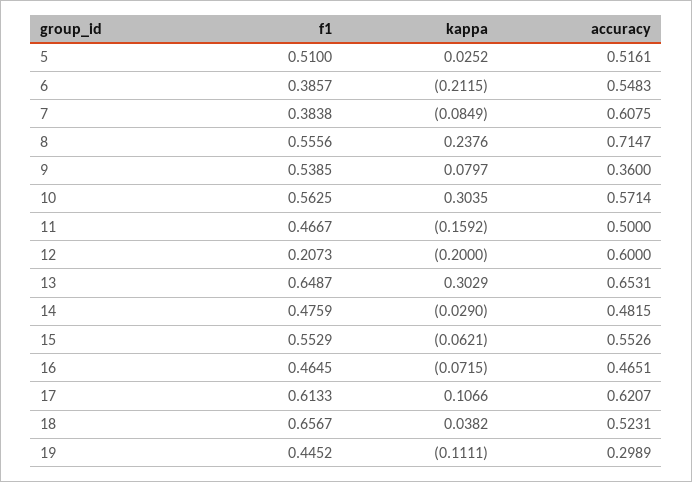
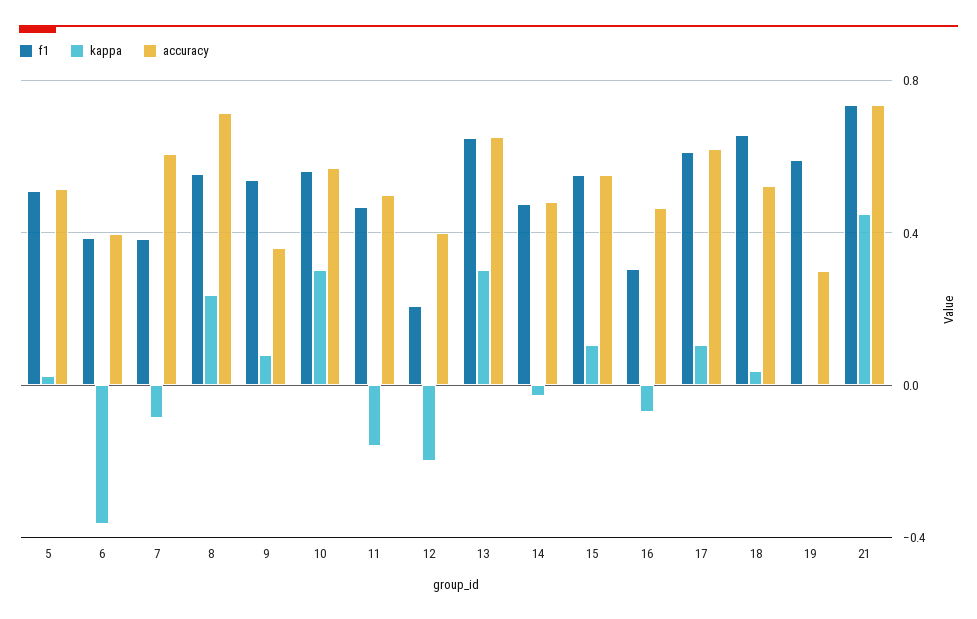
  {
    "f1": {
      "5": 0.51,
      "6": 0.3857,
      "7": 0.3838,
      "8": 0.5556,
      "9": 0.5385,
      "10": 0.5625,
      "11": 0.4667,
      "12": 0.2073,
      "13": 0.6487,
      "14": 0.4759,
      "15": 0.5529,
-     "16": 0.4645,
+     "16": 0.3,
      "17": 0.6133,
      "18": 0.6567,
-     "19": 0.4452
+     "19": 0.6,
+     "21": 0.75
    },
    "kappa": {
      "5": 0.0252,
-     "6": -0.2115,
+     "6": -0.35,
      "7": -0.0849,
      "8": 0.2376,
      "9": 0.0797,
      "10": 0.3035,
      "11": -0.1592,
      "12": -0.2,
      "13": 0.3029,
      "14": -0.029,
-     "15": -0.0621,
+     "15": 0.1,
      "16": -0.0715,
      "17": 0.1066,
      "18": 0.0382,
-     "19": -0.1111
+     "19": 0,
+     "21": 0.45
    },
    "accuracy": {
      "5": 0.5161,
-     "6": 0.5483,
+     "6": 0.4,
      "7": 0.6075,
      "8": 0.7147,
      "9": 0.36,
      "10": 0.5714,
      "11": 0.5,
-     "12": 0.6,
+     "12": 0.4,
      "13": 0.6531,
      "14": 0.4815,
      "15": 0.5526,
      "16": 0.4651,
      "17": 0.6207,
      "18": 0.5231,
-     "19": 0.2989
+     "19": 0.2989,
+     "21": 0.75
    }
  }

